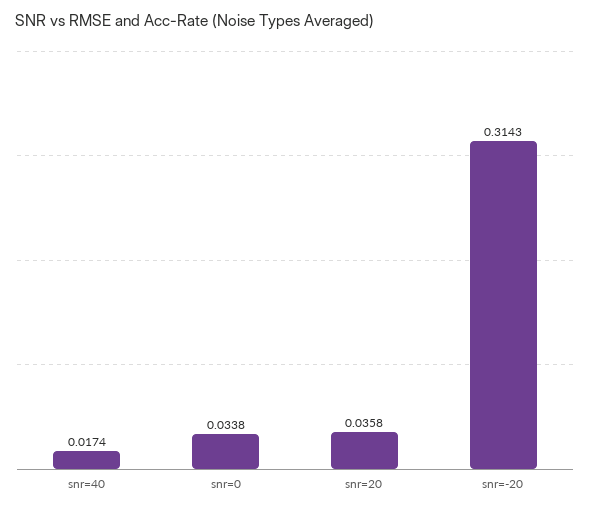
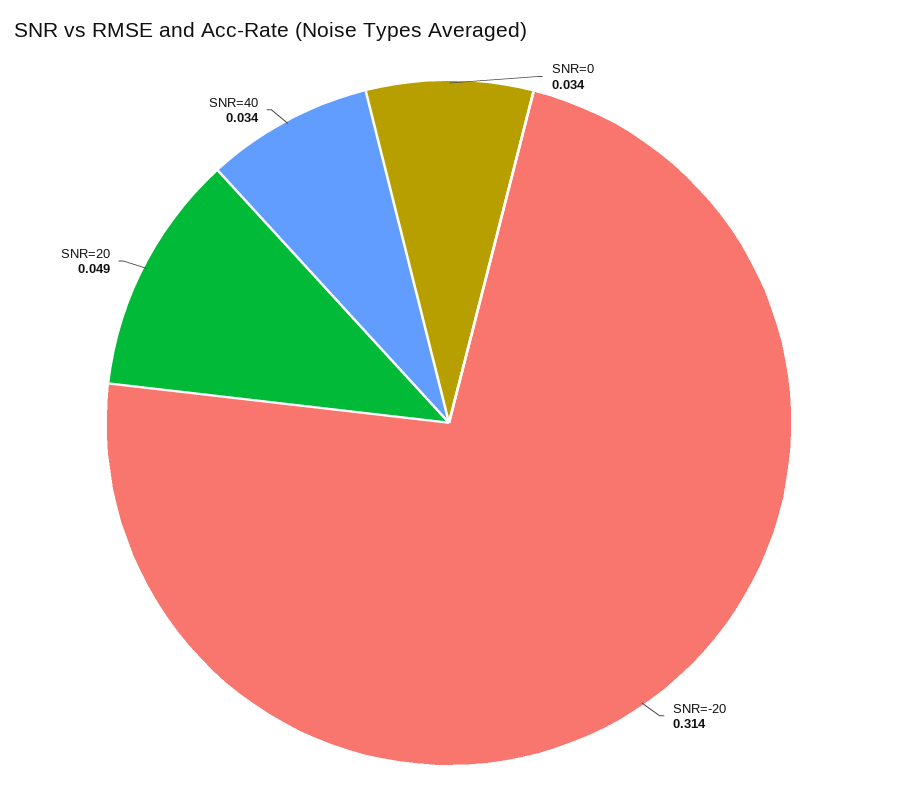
  {
-   "snr=40": 0.0174,
+   "snr=40": 0.034,
    "snr=0": 0.0338,
-   "snr=20": 0.0358,
+   "snr=20": 0.049,
    "snr=-20": 0.3143
  }

